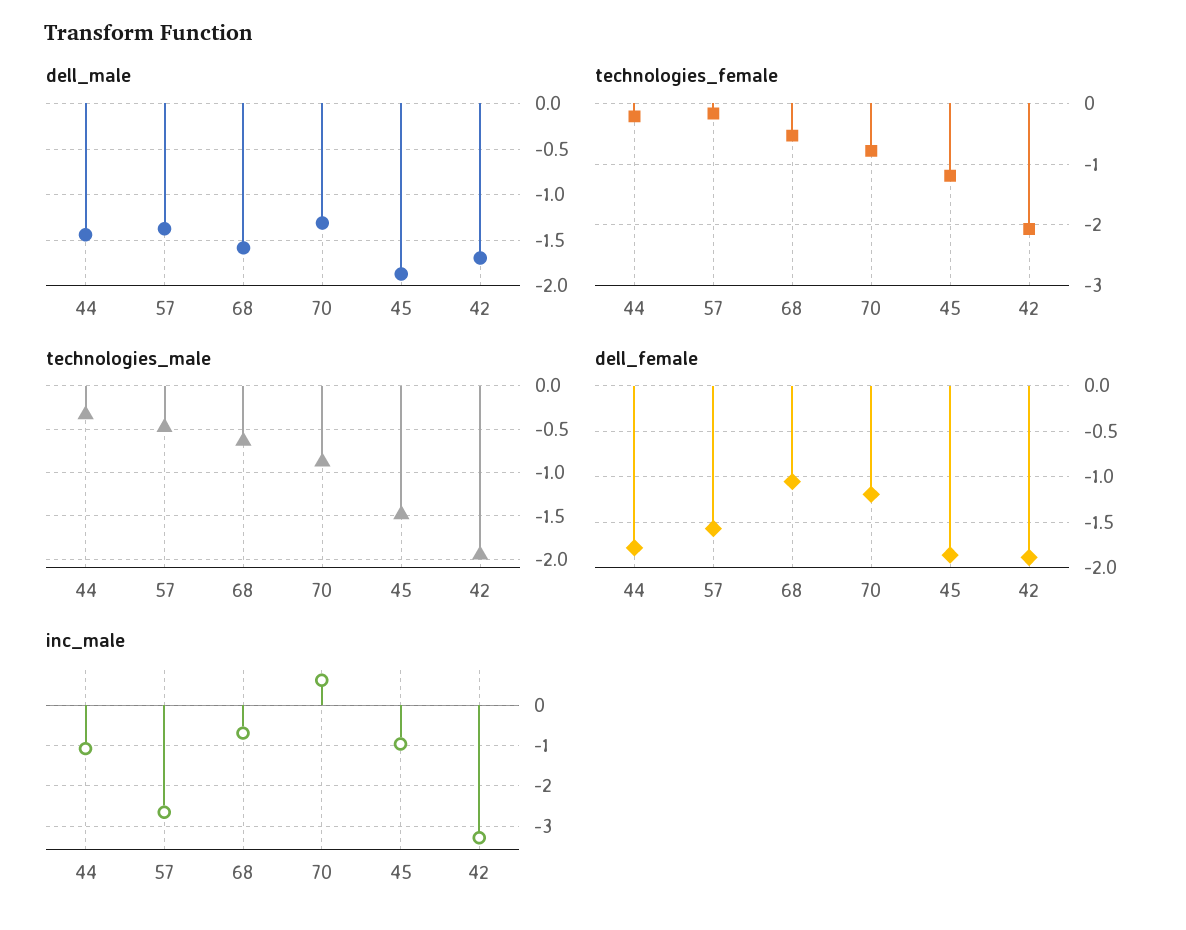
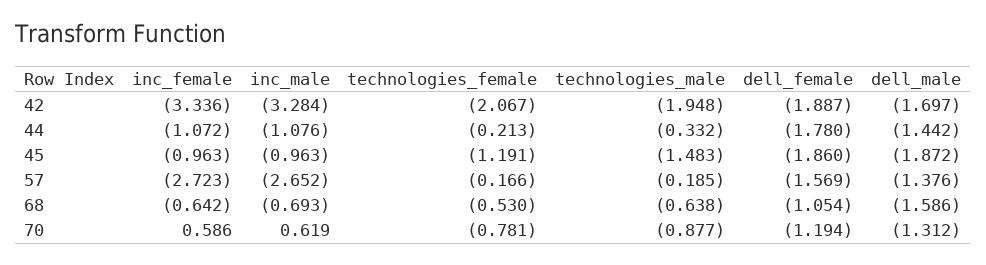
  {
    "dell_male": {
      "44": -1.442,
      "57": -1.376,
      "68": -1.586,
      "70": -1.312,
      "45": -1.872,
      "42": -1.697
    },
    "technologies_female": {
      "44": -0.213,
      "57": -0.166,
      "68": -0.53,
      "70": -0.781,
      "45": -1.191,
      "42": -2.067
    },
    "technologies_male": {
      "44": -0.332,
-     "57": -0.5,
+     "57": -0.185,
      "68": -0.638,
      "70": -0.877,
      "45": -1.483,
      "42": -1.948
    },
    "dell_female": {
      "44": -1.78,
      "57": -1.569,
      "68": -1.054,
      "70": -1.194,
      "45": -1.86,
      "42": -1.887
    },
    "inc_male": {
      "44": -1.076,
      "57": -2.652,
      "68": -0.693,
      "70": 0.619,
      "45": -0.963,
      "42": -3.284
-   }
+   },
+   "inc_female": {
+     "42": -3.336,
+     "44": -1.072,
+     "45": -0.963,
+     "57": -2.723,
+     "68": -0.642,
+     "70": 0.586
+   }
  }

